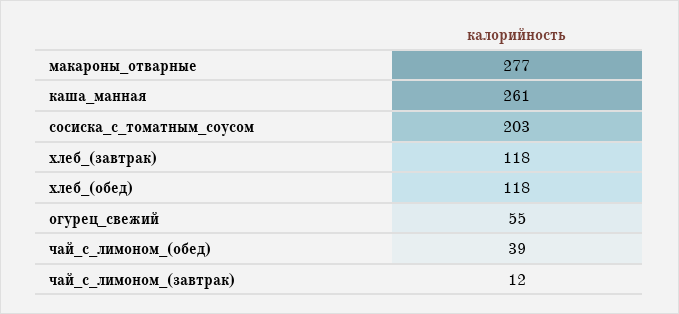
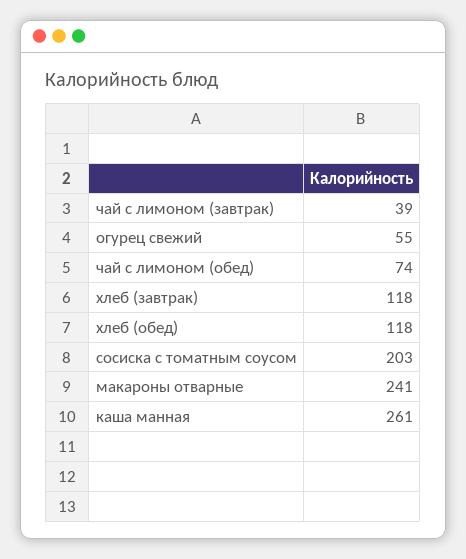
  {
-   "макароны_отварные": 277,
+   "макароны_отварные": 241,
    "каша_манная": 261,
    "сосиска_с_томатным_соусом": 203,
    "хлеб_(завтрак)": 118,
    "хлеб_(обед)": 118,
    "огурец_свежий": 55,
-   "чай_с_лимоном_(обед)": 39,
+   "чай_с_лимоном_(обед)": 74,
-   "чай_с_лимоном_(завтрак)": 12
+   "чай_с_лимоном_(завтрак)": 39
  }

